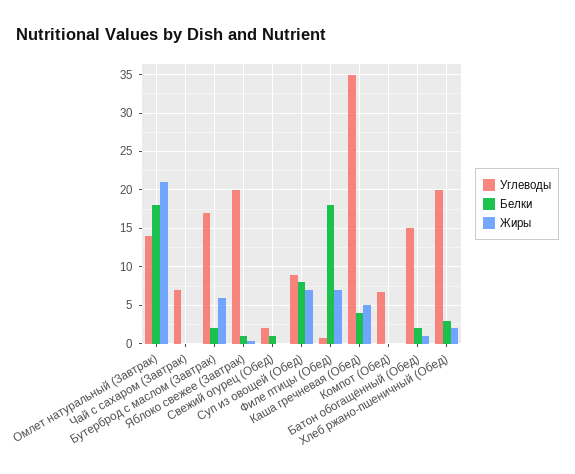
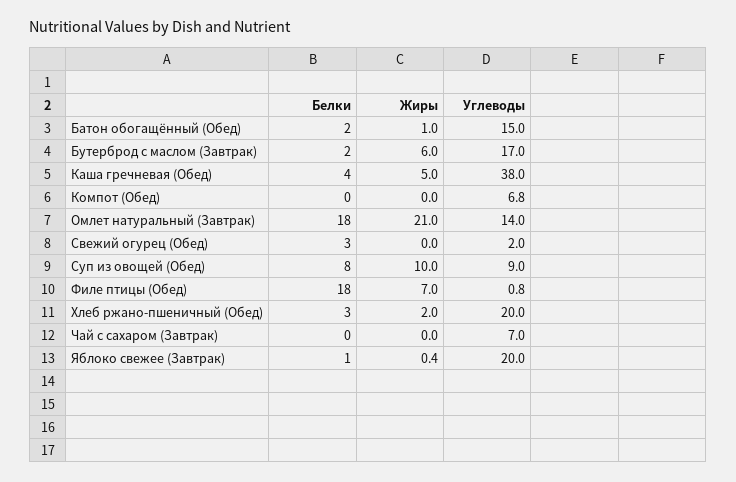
  {
    "Углеводы": {
      "Омлет натуральный (Завтрак)": 14,
      "Чай с сахаром (Завтрак)": 7,
      "Бутерброд с маслом (Завтрак)": 17,
      "Яблоко свежее (Завтрак)": 20,
      "Свежий огурец (Обед)": 2,
      "Суп из овощей (Обед)": 9,
      "Филе птицы (Обед)": 0.8,
-     "Каша гречневая (Обед)": 35,
+     "Каша гречневая (Обед)": 38,
      "Компот (Обед)": 6.8,
      "Батон обогащённый (Обед)": 15,
      "Хлеб ржано-пшеничный (Обед)": 20
    },
    "Белки": {
      "Омлет натуральный (Завтрак)": 18,
      "Чай с сахаром (Завтрак)": 0,
      "Бутерброд с маслом (Завтрак)": 2,
      "Яблоко свежее (Завтрак)": 1,
-     "Свежий огурец (Обед)": 1,
+     "Свежий огурец (Обед)": 3,
      "Суп из овощей (Обед)": 8,
      "Филе птицы (Обед)": 18,
      "Каша гречневая (Обед)": 4,
      "Компот (Обед)": 0,
      "Батон обогащённый (Обед)": 2,
      "Хлеб ржано-пшеничный (Обед)": 3
    },
    "Жиры": {
      "Омлет натуральный (Завтрак)": 21,
      "Чай с сахаром (Завтрак)": 0,
      "Бутерброд с маслом (Завтрак)": 6,
      "Яблоко свежее (Завтрак)": 0.4,
      "Свежий огурец (Обед)": 0,
-     "Суп из овощей (Обед)": 7,
+     "Суп из овощей (Обед)": 10,
      "Филе птицы (Обед)": 7,
      "Каша гречневая (Обед)": 5,
      "Компот (Обед)": 0,
      "Батон обогащённый (Обед)": 1,
      "Хлеб ржано-пшеничный (Обед)": 2
    }
  }

